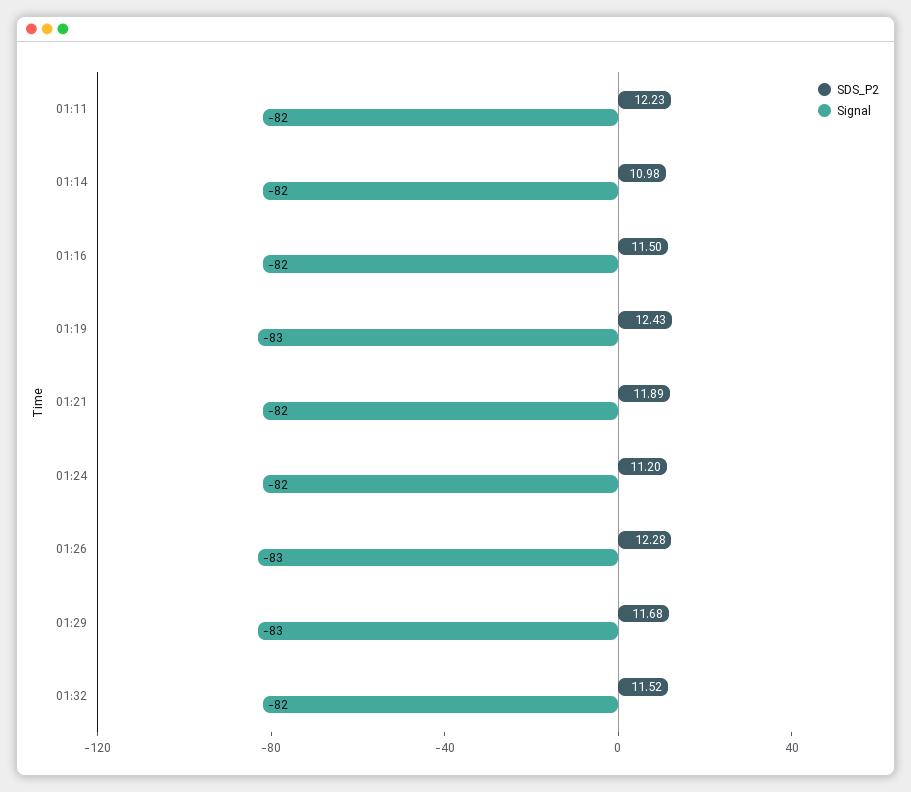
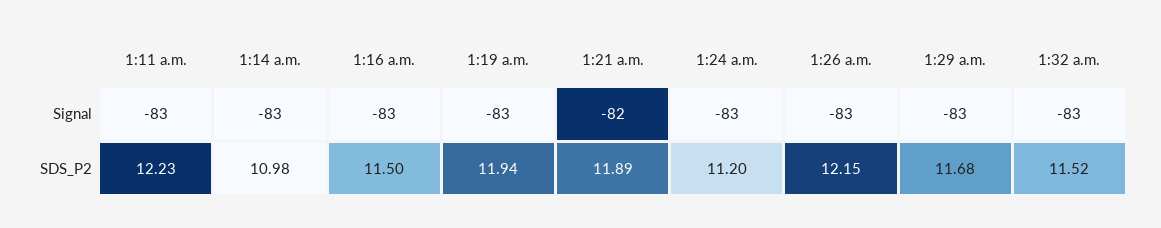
  {
    "SDS_P2": {
      "01:11": 12.23,
      "01:14": 10.98,
      "01:16": 11.5,
-     "01:19": 12.43,
+     "01:19": 11.94,
      "01:21": 11.89,
      "01:24": 11.2,
-     "01:26": 12.28,
+     "01:26": 12.15,
      "01:29": 11.68,
      "01:32": 11.52
    },
    "Signal": {
-     "01:11": -82,
+     "01:11": -83,
-     "01:14": -82,
+     "01:14": -83,
-     "01:16": -82,
+     "01:16": -83,
      "01:19": -83,
      "01:21": -82,
-     "01:24": -82,
+     "01:24": -83,
      "01:26": -83,
      "01:29": -83,
-     "01:32": -82
+     "01:32": -83
    }
  }

